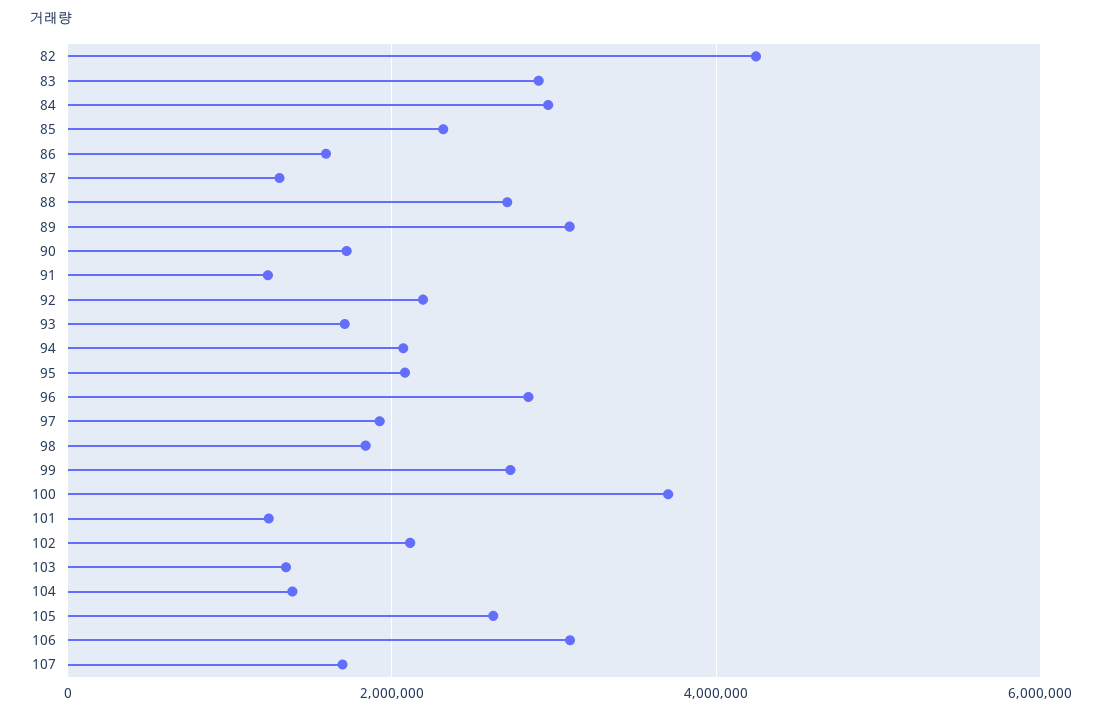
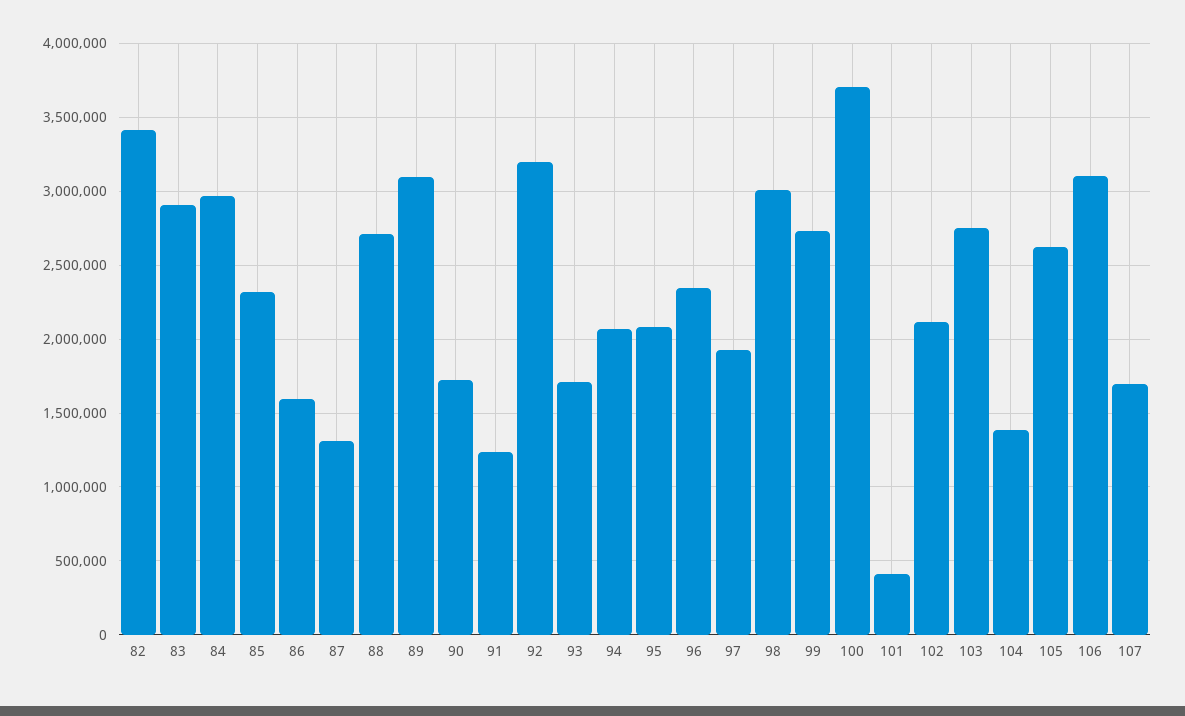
  {
-   "82": 4200000,
+   "82": 3400000,
    "83": 2900000,
    "84": 2950000,
    "85": 2300000,
    "86": 1600000,
    "87": 1300000,
    "88": 2700000,
    "89": 3100000,
    "90": 1700000,
    "91": 1250000,
-   "92": 2200000,
+   "92": 3200000,
    "93": 1700000,
    "94": 2050000,
    "95": 2100000,
-   "96": 2800000,
+   "96": 2350000,
    "97": 1950000,
-   "98": 1800000,
+   "98": 3000000,
    "99": 2750000,
    "100": 3700000,
-   "101": 1200000,
+   "101": 400000,
    "102": 2100000,
-   "103": 1400000,
+   "103": 2750000,
    "104": 1400000,
    "105": 2650000,
    "106": 3100000,
    "107": 1700000
  }

